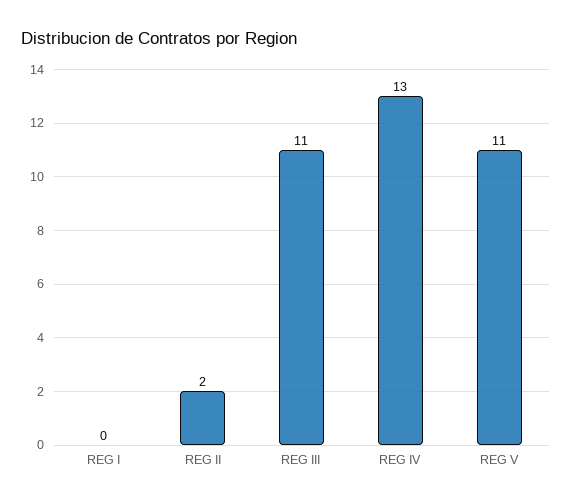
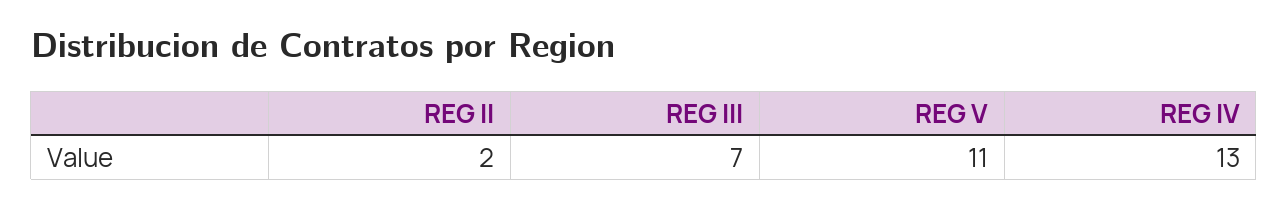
  {
-   "REG I": 0,
    "REG II": 2,
-   "REG III": 11,
+   "REG III": 7,
    "REG IV": 13,
    "REG V": 11
  }

